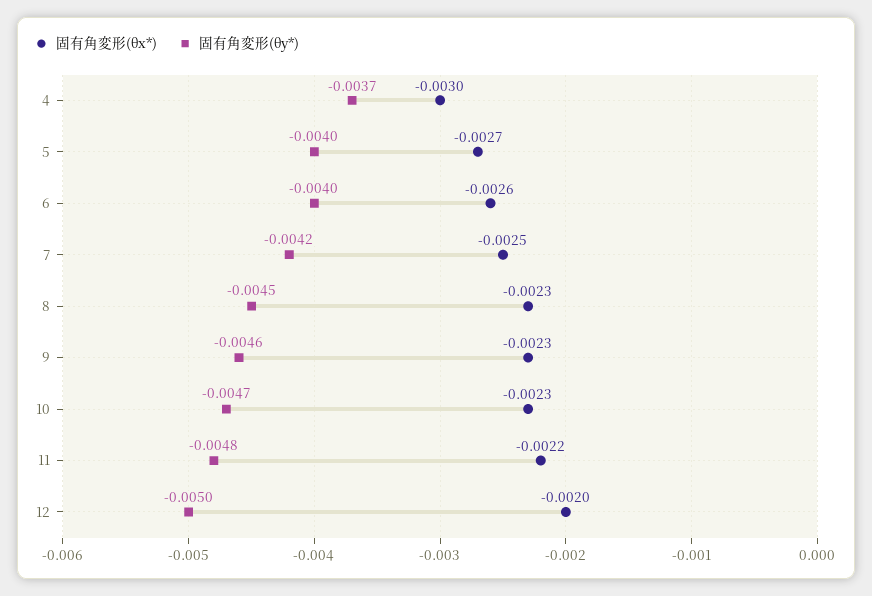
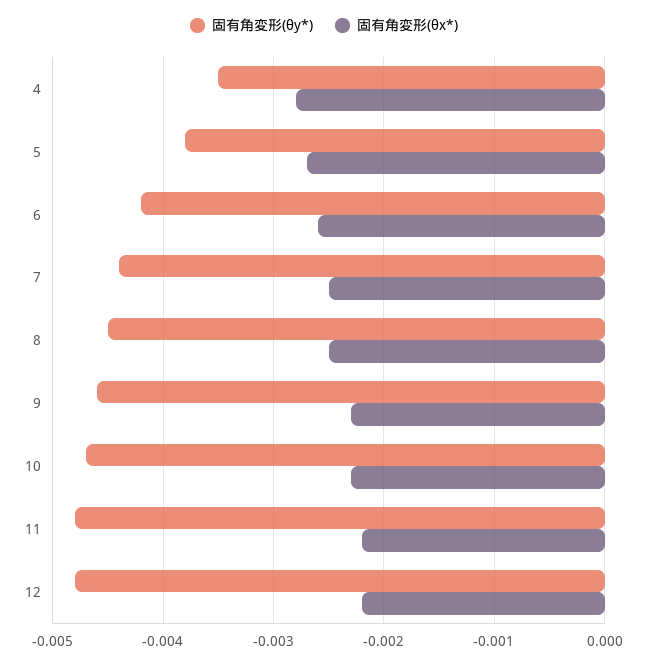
  {
    "固有角変形(θx*)": {
-     "4": -0.003,
+     "4": -0.0028,
      "5": -0.0027,
      "6": -0.0026,
      "7": -0.0025,
-     "8": -0.0023,
+     "8": -0.0025,
      "9": -0.0023,
      "10": -0.0023,
      "11": -0.0022,
-     "12": -0.002
+     "12": -0.0022
    },
    "固有角変形(θy*)": {
-     "4": -0.0037,
+     "4": -0.0035,
-     "5": -0.004,
+     "5": -0.0038,
-     "6": -0.004,
+     "6": -0.0042,
-     "7": -0.0042,
+     "7": -0.0044,
      "8": -0.0045,
      "9": -0.0046,
      "10": -0.0047,
      "11": -0.0048,
-     "12": -0.005
+     "12": -0.0048
    }
  }

